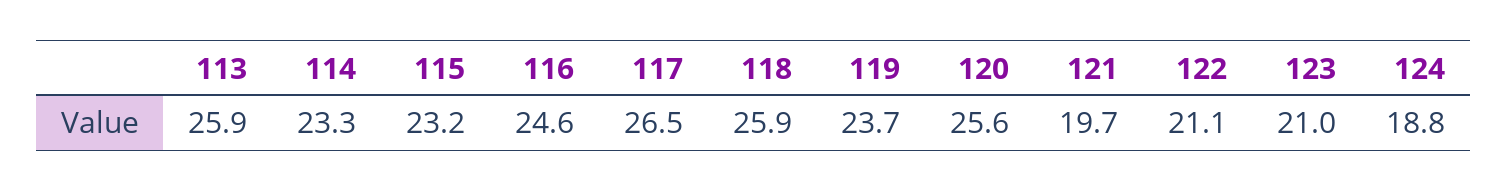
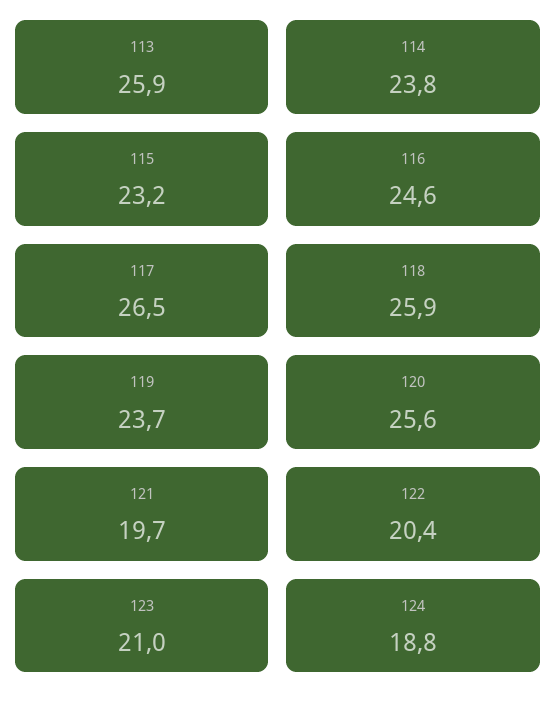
  {
    "113": 25.9,
-   "114": 23.3,
+   "114": 23.8,
    "115": 23.2,
    "116": 24.6,
    "117": 26.5,
    "118": 25.9,
    "119": 23.7,
    "120": 25.6,
    "121": 19.7,
-   "122": 21.1,
+   "122": 20.4,
    "123": 21,
    "124": 18.8
  }

